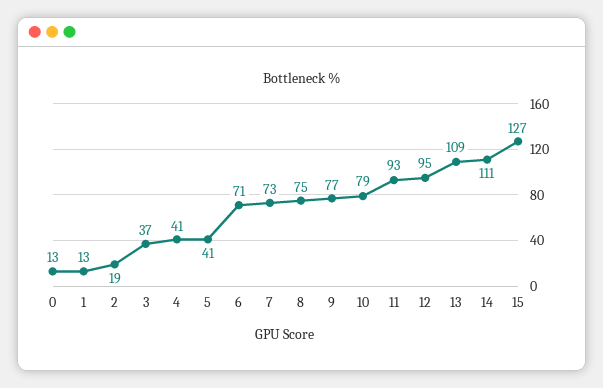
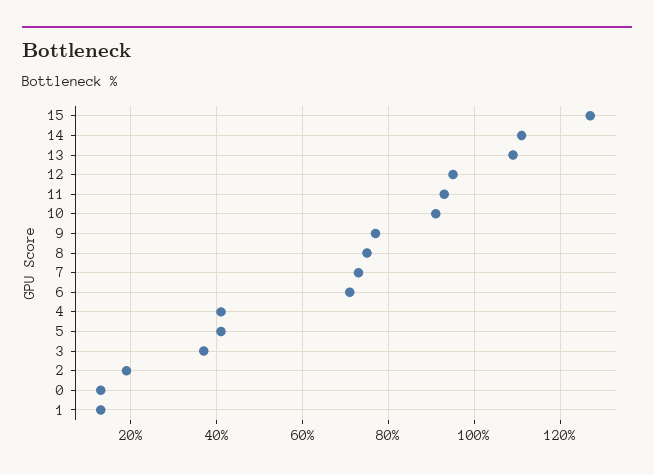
  {
    "0": 13,
    "1": 13,
    "2": 19,
    "3": 37,
    "4": 41,
    "5": 41,
    "6": 71,
    "7": 73,
    "8": 75,
    "9": 77,
-   "10": 79,
+   "10": 90,
    "11": 93,
    "12": 95,
    "13": 109,
    "14": 111,
    "15": 127
  }

